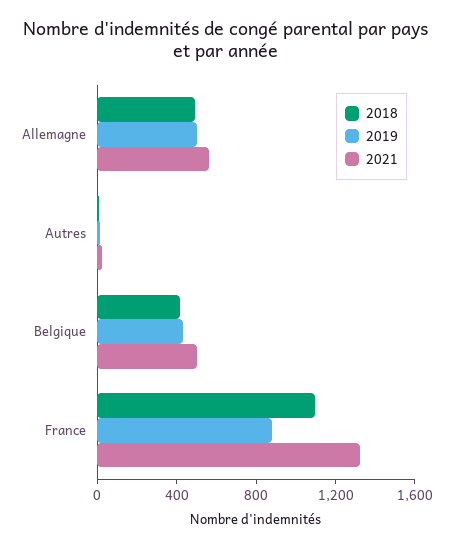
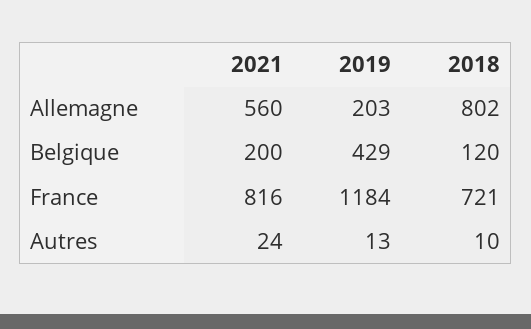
  {
    "2018": {
-     "Allemagne": 500,
+     "Allemagne": 802,
      "Autres": 10,
-     "Belgique": 400,
+     "Belgique": 120,
-     "France": 1100
+     "France": 721
    },
    "2019": {
-     "Allemagne": 500,
+     "Allemagne": 203,
      "Autres": 13,
      "Belgique": 429,
-     "France": 900
+     "France": 1184
    },
    "2021": {
      "Allemagne": 560,
      "Autres": 24,
-     "Belgique": 500,
+     "Belgique": 200,
-     "France": 1300
+     "France": 816
    }
  }

